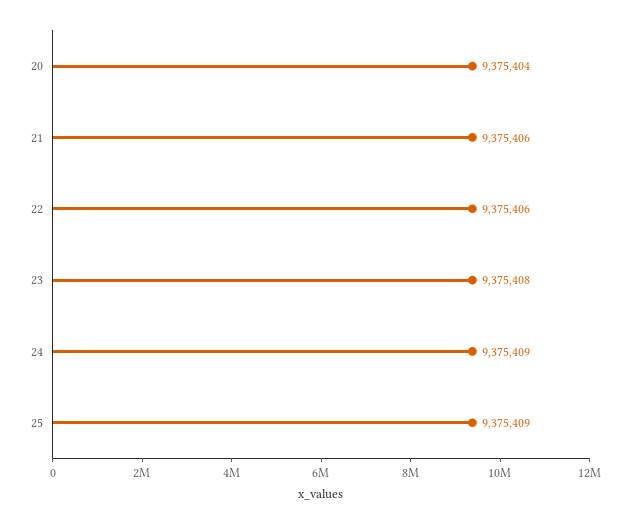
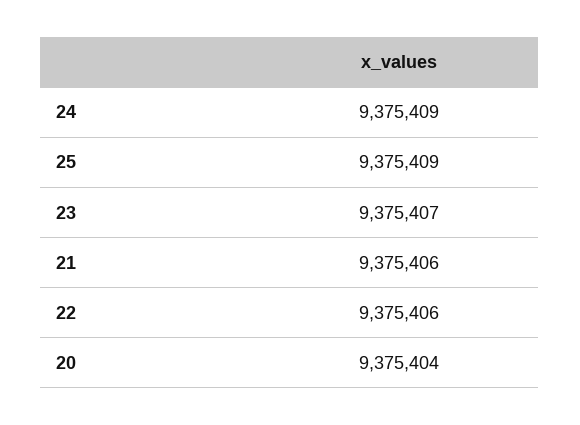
  {
    "20": 9375404,
    "21": 9375406,
    "22": 9375406,
-   "23": 9375408,
+   "23": 9375407,
    "24": 9375409,
    "25": 9375409
  }

